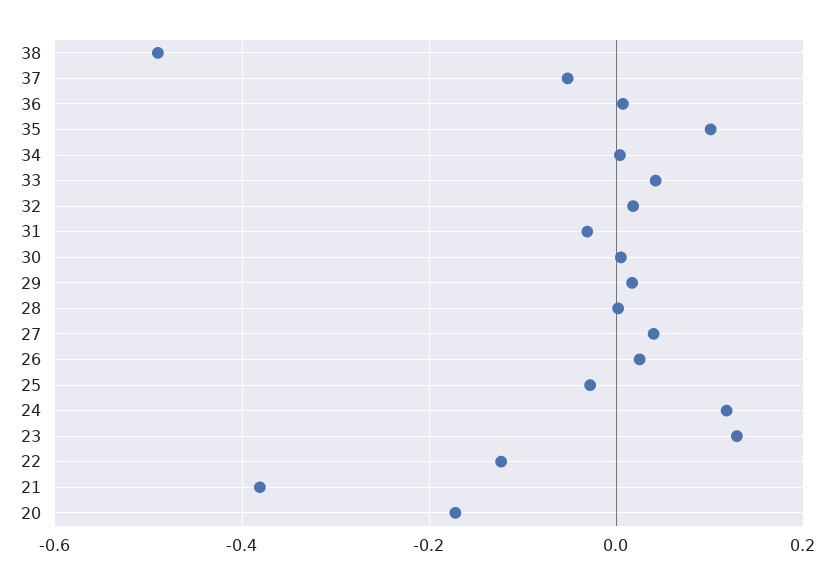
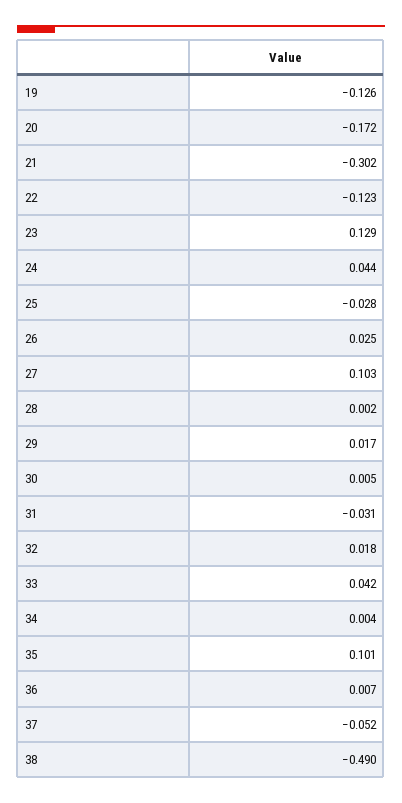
  {
    "38": -0.49,
    "37": -0.052,
    "36": 0.007,
    "35": 0.101,
    "34": 0.004,
    "33": 0.042,
    "32": 0.018,
    "31": -0.031,
    "30": 0.005,
    "29": 0.017,
    "28": 0.002,
-   "27": 0.04,
+   "27": 0.103,
    "26": 0.025,
    "25": -0.028,
-   "24": 0.12,
+   "24": 0.044,
    "23": 0.129,
    "22": -0.123,
-   "21": -0.38,
+   "21": -0.302,
-   "20": -0.172
+   "20": -0.172,
+   "19": -0.126
  }

